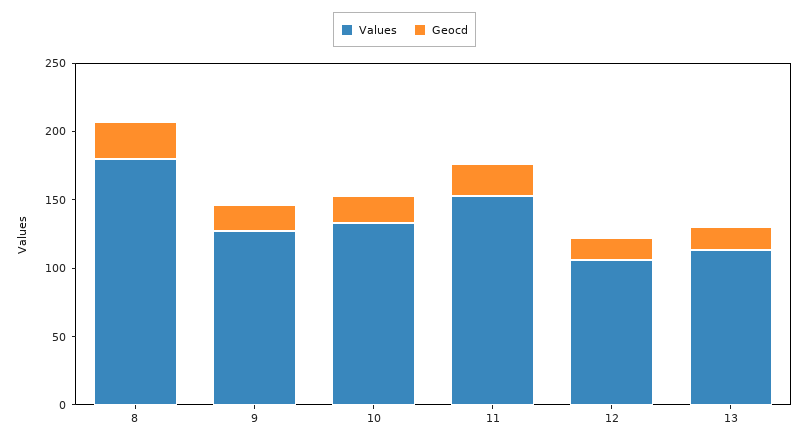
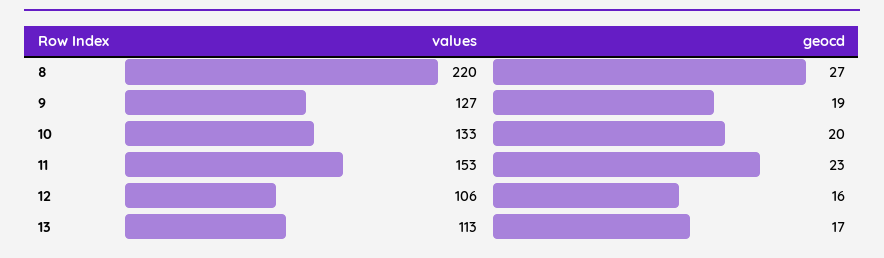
  {
    "Values": {
-     "8": 180,
+     "8": 220,
      "9": 127,
      "10": 133,
      "11": 153,
      "12": 106,
      "13": 113
    },
    "Geocd": {
      "8": 27,
      "9": 19,
      "10": 20,
      "11": 23,
      "12": 16,
      "13": 17
    }
  }

